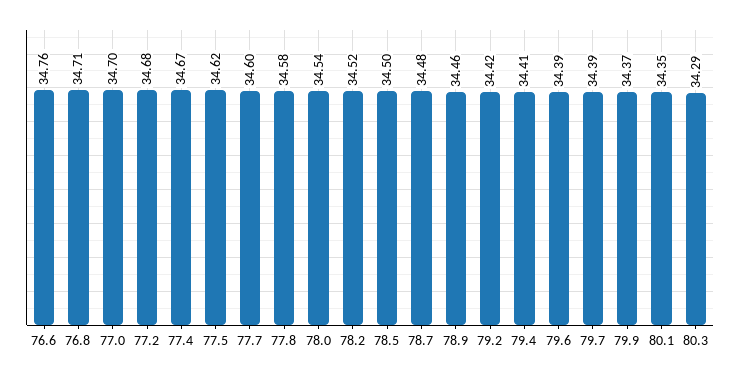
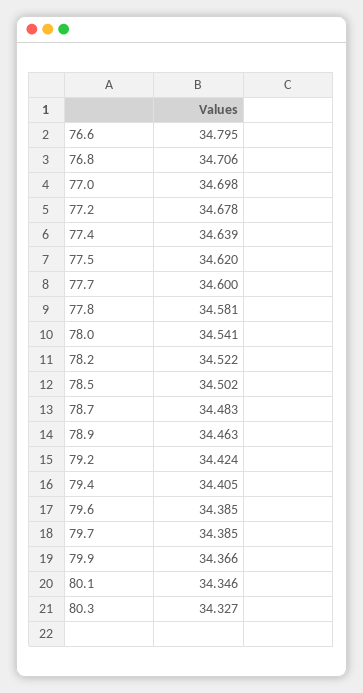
  {
-   "76.6": 34.76,
+   "76.6": 34.795,
    "76.8": 34.706,
    "77.0": 34.698,
    "77.2": 34.678,
-   "77.4": 34.67,
+   "77.4": 34.639,
    "77.5": 34.62,
    "77.7": 34.6,
    "77.8": 34.581,
    "78.0": 34.541,
    "78.2": 34.522,
    "78.5": 34.502,
    "78.7": 34.483,
    "78.9": 34.463,
    "79.2": 34.424,
    "79.4": 34.405,
    "79.6": 34.385,
    "79.7": 34.385,
    "79.9": 34.366,
    "80.1": 34.346,
-   "80.3": 34.29
+   "80.3": 34.327
  }

